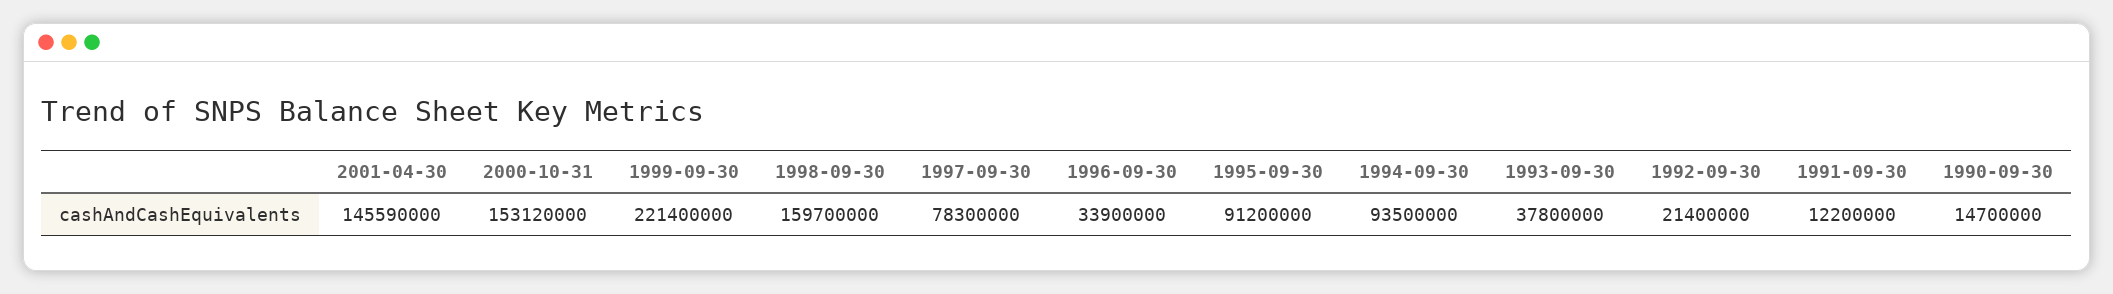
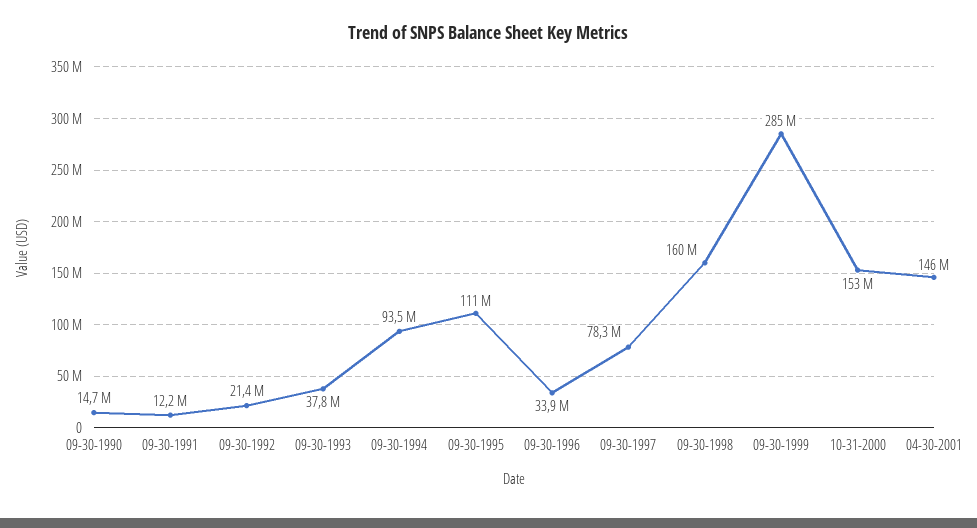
  {
    "2001-04-30": 145590000,
    "2000-10-31": 153120000,
-   "1999-09-30": 221400000,
+   "1999-09-30": 285000000,
    "1998-09-30": 159700000,
    "1997-09-30": 78300000,
    "1996-09-30": 33900000,
-   "1995-09-30": 91200000,
+   "1995-09-30": 111000000,
    "1994-09-30": 93500000,
    "1993-09-30": 37800000,
    "1992-09-30": 21400000,
    "1991-09-30": 12200000,
    "1990-09-30": 14700000
  }

